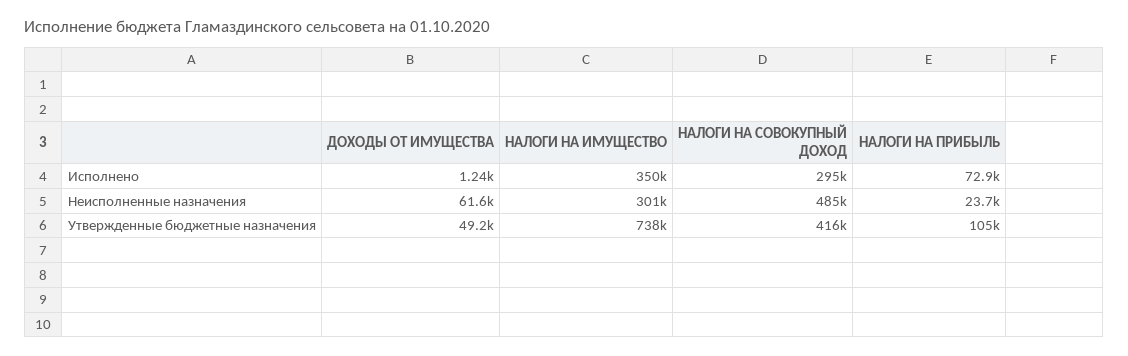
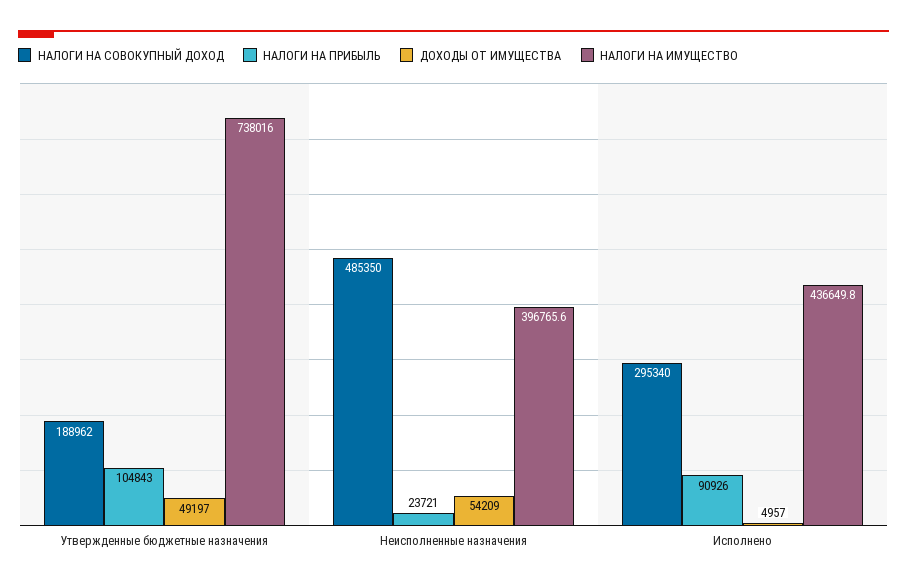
  {
    "ДОХОДЫ ОТ ИМУЩЕСТВА": {
-     "Исполнено": 1240,
+     "Исполнено": 4957,
-     "Неисполненные назначения": 61600,
+     "Неисполненные назначения": 54209,
      "Утвержденные бюджетные назначения": 49197
    },
    "НАЛОГИ НА ИМУЩЕСТВО": {
-     "Исполнено": 350000,
+     "Исполнено": 436649.8,
-     "Неисполненные назначения": 301000,
+     "Неисполненные назначения": 396765.6,
      "Утвержденные бюджетные назначения": 738016
    },
    "НАЛОГИ НА СОВОКУПНЫЙ ДОХОД": {
      "Исполнено": 295340,
      "Неисполненные назначения": 485350,
-     "Утвержденные бюджетные назначения": 416000
+     "Утвержденные бюджетные назначения": 188962
    },
    "НАЛОГИ НА ПРИБЫЛЬ": {
-     "Исполнено": 72900,
+     "Исполнено": 90926,
      "Неисполненные назначения": 23721,
      "Утвержденные бюджетные назначения": 104843
    }
  }

